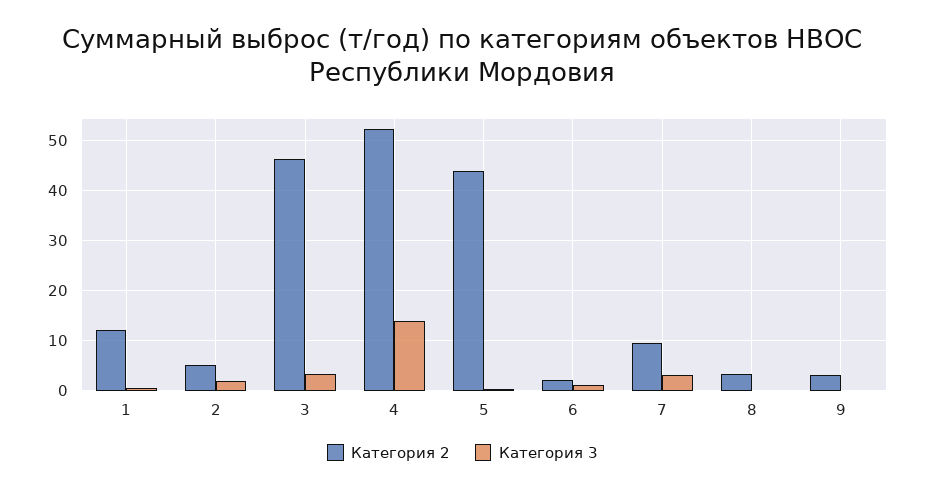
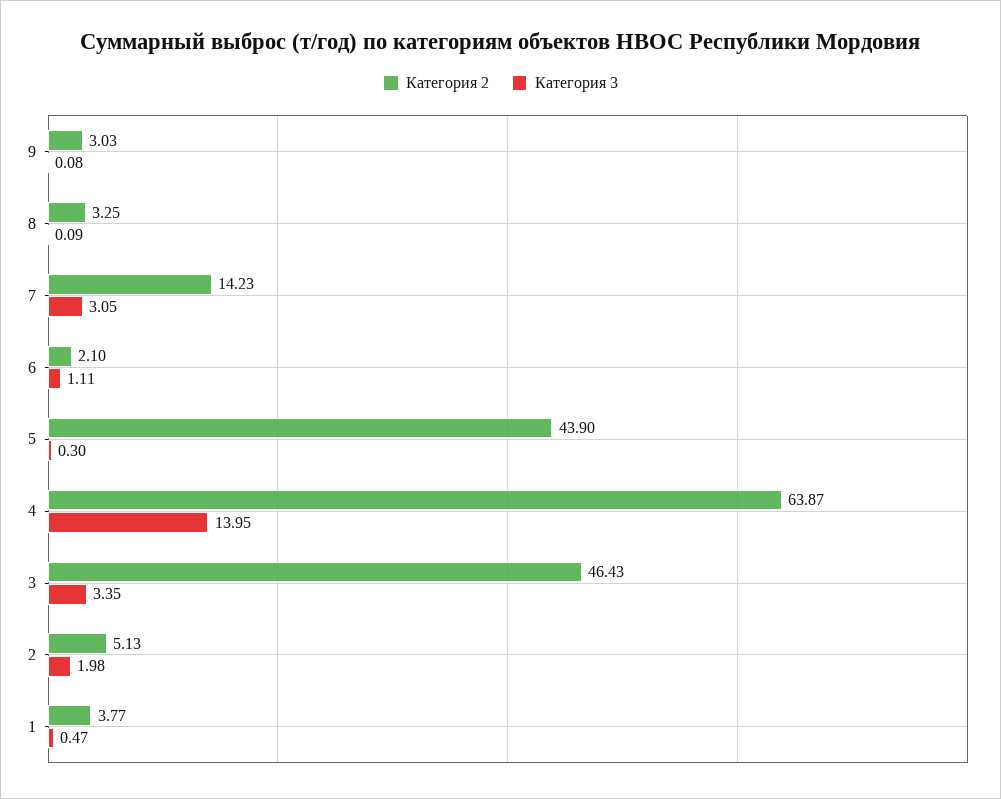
  {
    "Категория 2": {
-     "1": 12,
+     "1": 3.77,
      "2": 5.13,
      "3": 46.43,
-     "4": 52,
+     "4": 63.87,
      "5": 43.9,
      "6": 2.1,
-     "7": 10,
+     "7": 14.23,
      "8": 3.25,
      "9": 3.03
    },
    "Категория 3": {
      "1": 0.47,
      "2": 1.98,
      "3": 3.35,
      "4": 13.95,
      "5": 0.3,
      "6": 1.11,
      "7": 3.05,
      "8": 0.09,
      "9": 0.08
    }
  }

